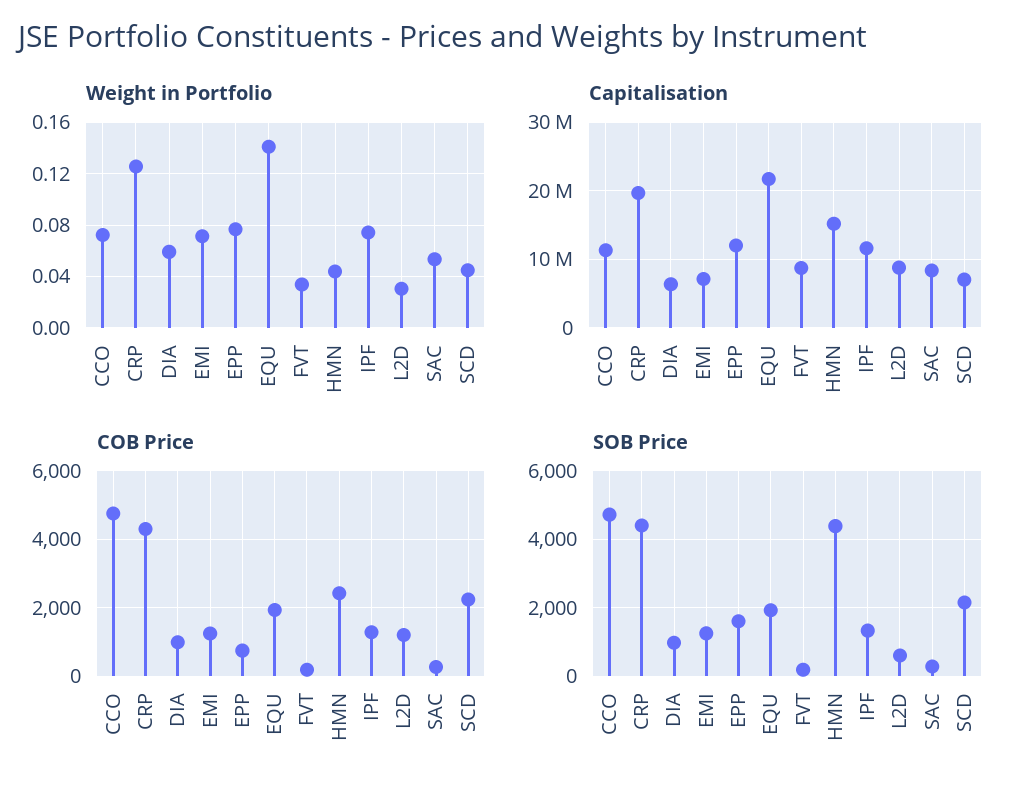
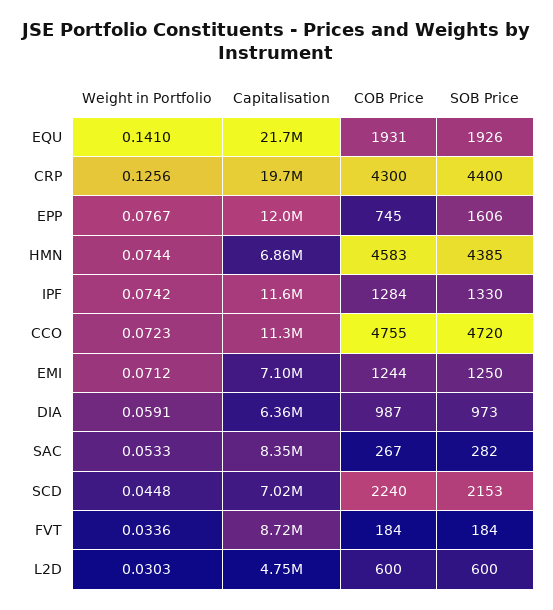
  {
    "Weight in Portfolio": {
      "CCO": 0.0723,
      "CRP": 0.1256,
      "DIA": 0.0591,
      "EMI": 0.0712,
      "EPP": 0.0767,
      "EQU": 0.141,
      "FVT": 0.0336,
-     "HMN": 0.045,
+     "HMN": 0.0744,
      "IPF": 0.0742,
      "L2D": 0.0303,
      "SAC": 0.0533,
      "SCD": 0.0448
    },
    "Capitalisation": {
      "CCO": 11300000,
      "CRP": 19700000,
      "DIA": 6360000,
      "EMI": 7100000,
      "EPP": 12000000,
      "EQU": 21700000,
      "FVT": 8720000,
-     "HMN": 15000000,
+     "HMN": 6860000,
      "IPF": 11600000,
-     "L2D": 9000000,
+     "L2D": 4750000,
      "SAC": 8350000,
      "SCD": 7020000
    },
    "COB Price": {
      "CCO": 4755,
      "CRP": 4300,
      "DIA": 987,
      "EMI": 1244,
      "EPP": 745,
      "EQU": 1931,
      "FVT": 184,
-     "HMN": 2400,
+     "HMN": 4583,
      "IPF": 1284,
-     "L2D": 1200,
+     "L2D": 600,
      "SAC": 267,
      "SCD": 2240
    },
    "SOB Price": {
      "CCO": 4720,
      "CRP": 4400,
      "DIA": 973,
      "EMI": 1250,
      "EPP": 1606,
      "EQU": 1926,
      "FVT": 184,
      "HMN": 4385,
      "IPF": 1330,
      "L2D": 600,
      "SAC": 282,
      "SCD": 2153
    }
  }

